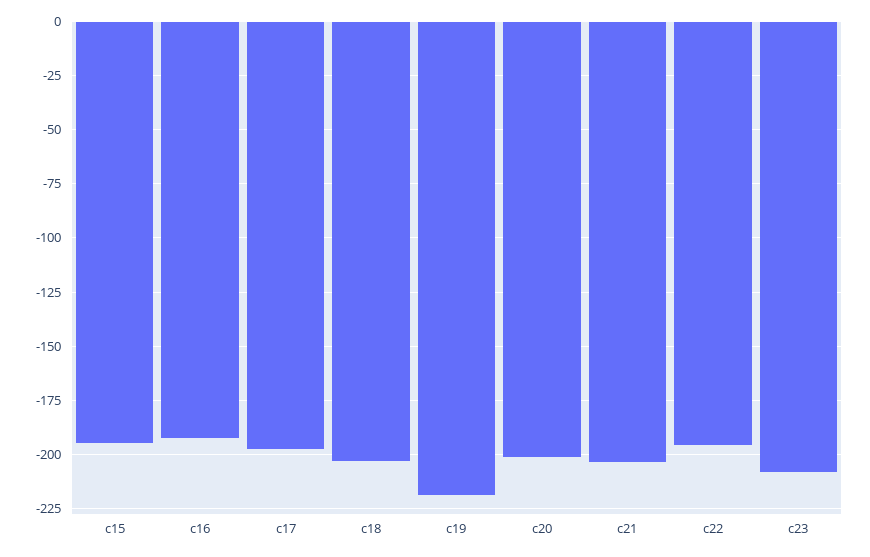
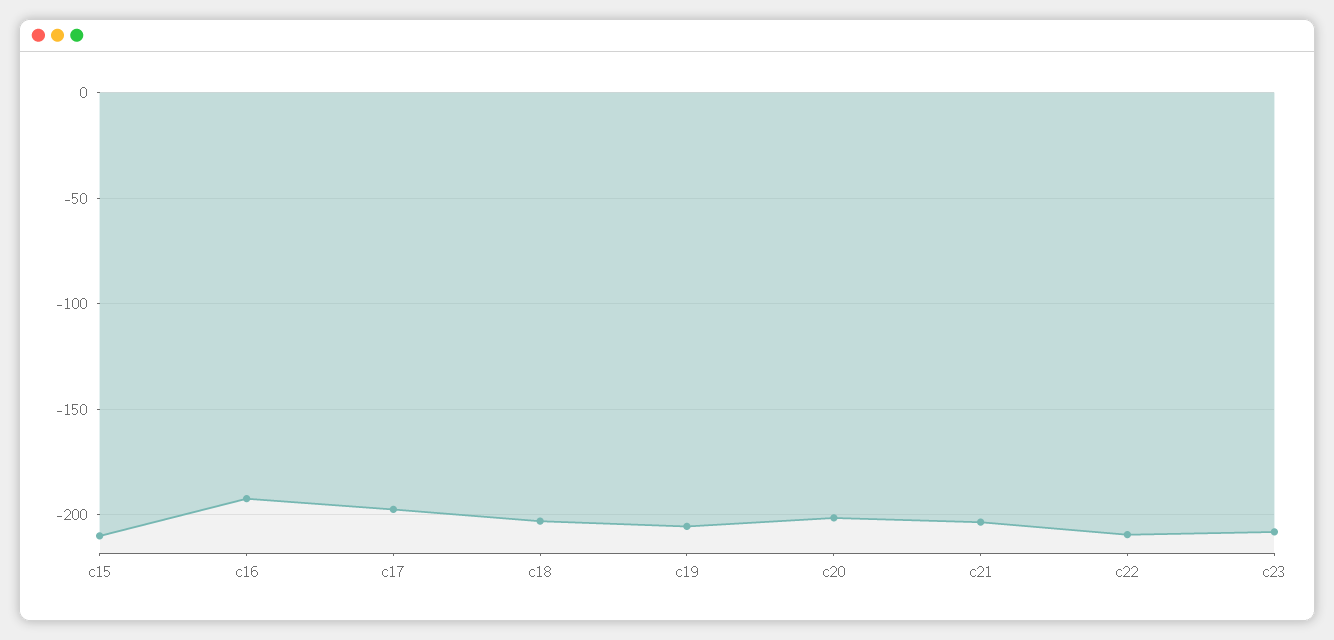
  {
-   "c15": -195,
+   "c15": -210,
    "c16": -190,
    "c17": -200,
    "c18": -205,
-   "c19": -220,
+   "c19": -205,
    "c20": -200,
    "c21": -205,
-   "c22": -195,
+   "c22": -210,
    "c23": -210
  }

